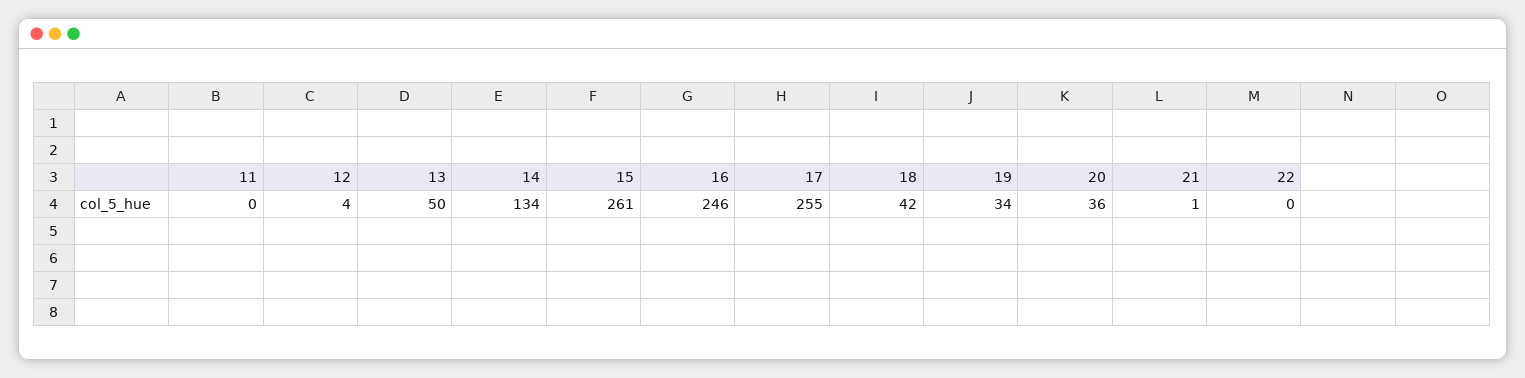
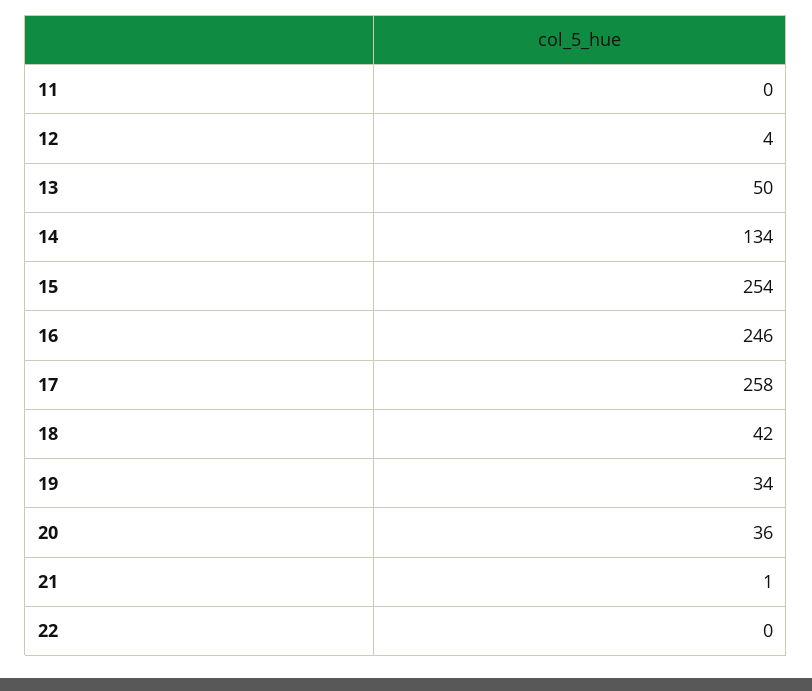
  {
    "11": 0,
    "12": 4,
    "13": 50,
    "14": 134,
-   "15": 261,
+   "15": 254,
    "16": 246,
-   "17": 255,
+   "17": 258,
    "18": 42,
    "19": 34,
    "20": 36,
    "21": 1,
    "22": 0
  }

